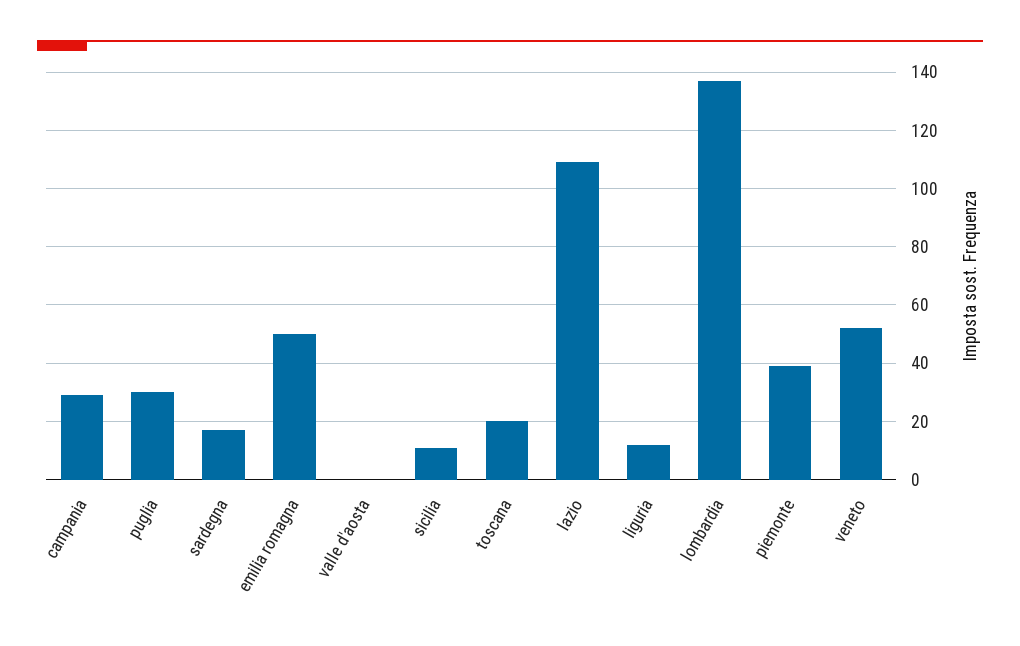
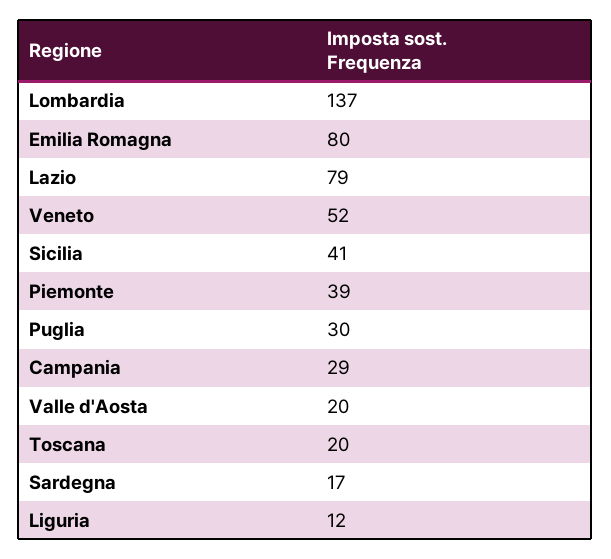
  {
    "campania": 29,
    "puglia": 30,
    "sardegna": 17,
-   "emilia romagna": 50,
+   "emilia romagna": 80,
-   "valle d'aosta": 0,
+   "valle d'aosta": 20,
-   "sicilia": 10,
+   "sicilia": 41,
    "toscana": 20,
-   "lazio": 110,
+   "lazio": 79,
    "liguria": 12,
    "lombardia": 137,
    "piemonte": 39,
    "veneto": 52
  }

